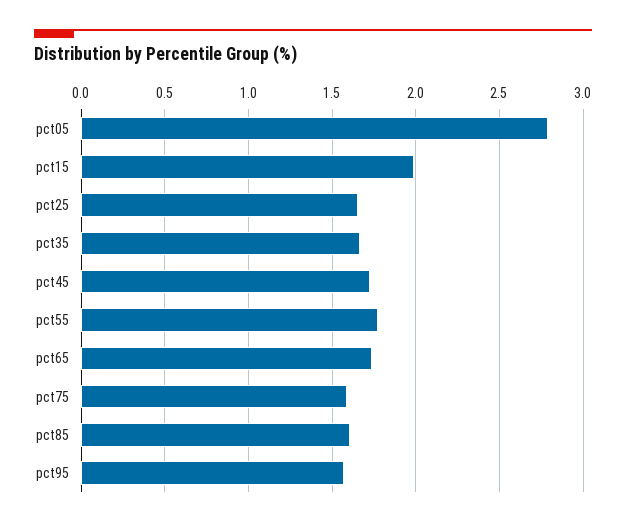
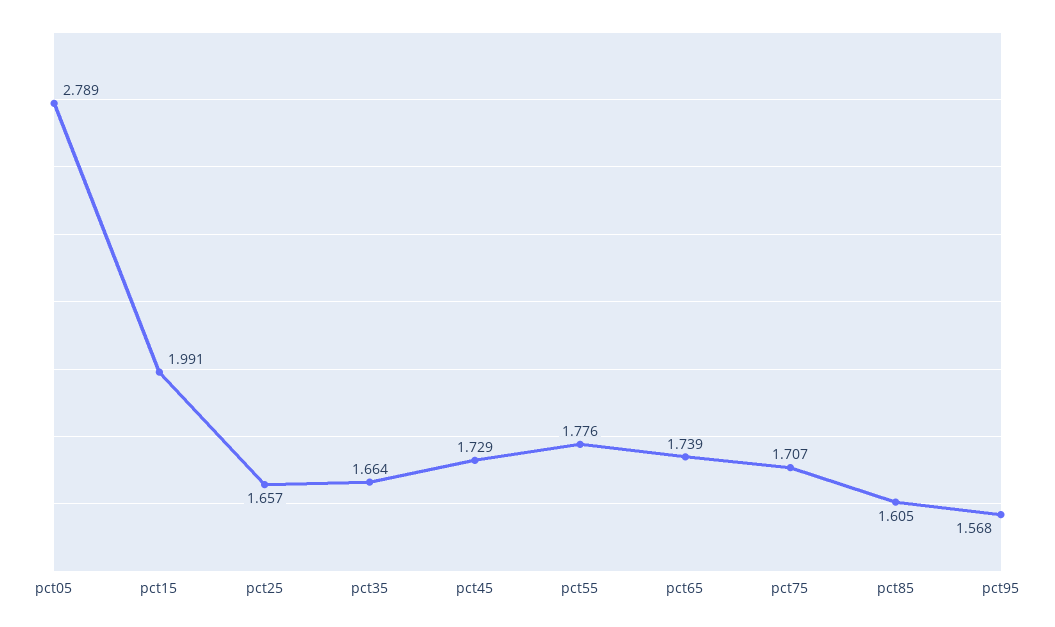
  {
    "pct05": 2.789,
    "pct15": 1.991,
    "pct25": 1.657,
    "pct35": 1.664,
    "pct45": 1.729,
    "pct55": 1.776,
    "pct65": 1.739,
-   "pct75": 1.6,
+   "pct75": 1.707,
    "pct85": 1.605,
    "pct95": 1.568
  }

